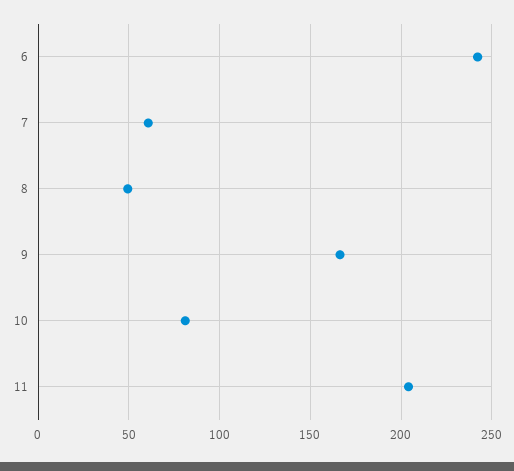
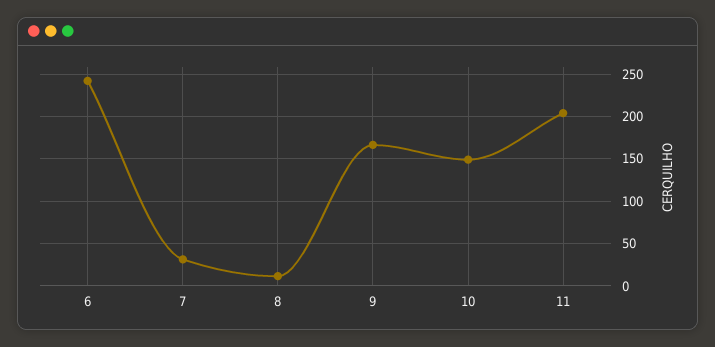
  {
    "6": 240,
-   "7": 60,
+   "7": 30,
-   "8": 50,
+   "8": 10,
    "9": 165,
-   "10": 80,
+   "10": 150,
    "11": 205
  }

